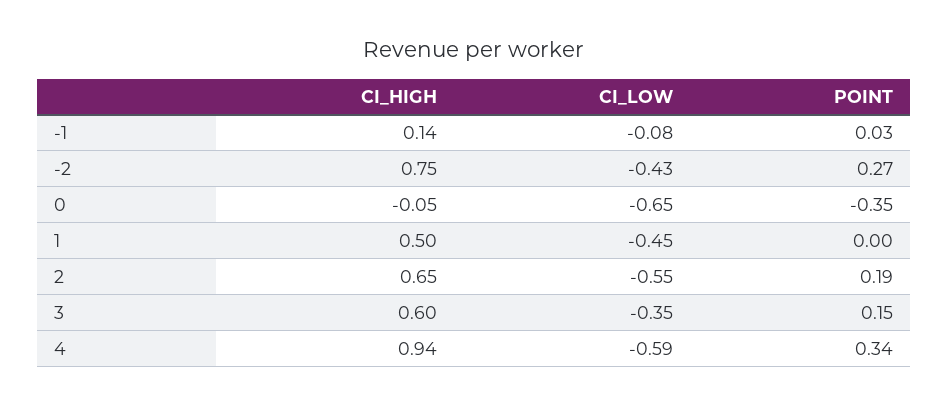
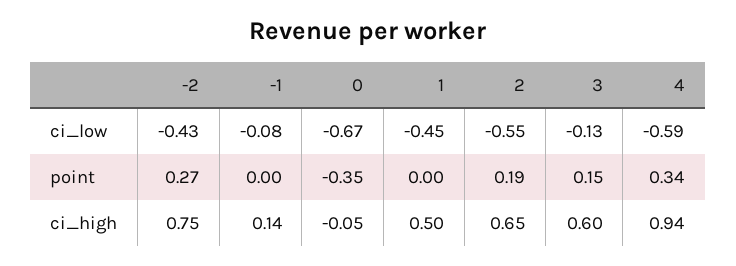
  {
    "CI_HIGH": {
      "-1": 0.14,
      "-2": 0.75,
      "0": -0.05,
      "1": 0.5,
      "2": 0.65,
      "3": 0.6,
      "4": 0.94
    },
    "CI_LOW": {
      "-1": -0.08,
      "-2": -0.43,
-     "0": -0.65,
+     "0": -0.67,
      "1": -0.45,
      "2": -0.55,
-     "3": -0.35,
+     "3": -0.13,
      "4": -0.59
    },
    "POINT": {
-     "-1": 0.03,
+     "-1": 0,
      "-2": 0.27,
      "0": -0.35,
      "1": 0,
      "2": 0.19,
      "3": 0.15,
      "4": 0.34
    }
  }

